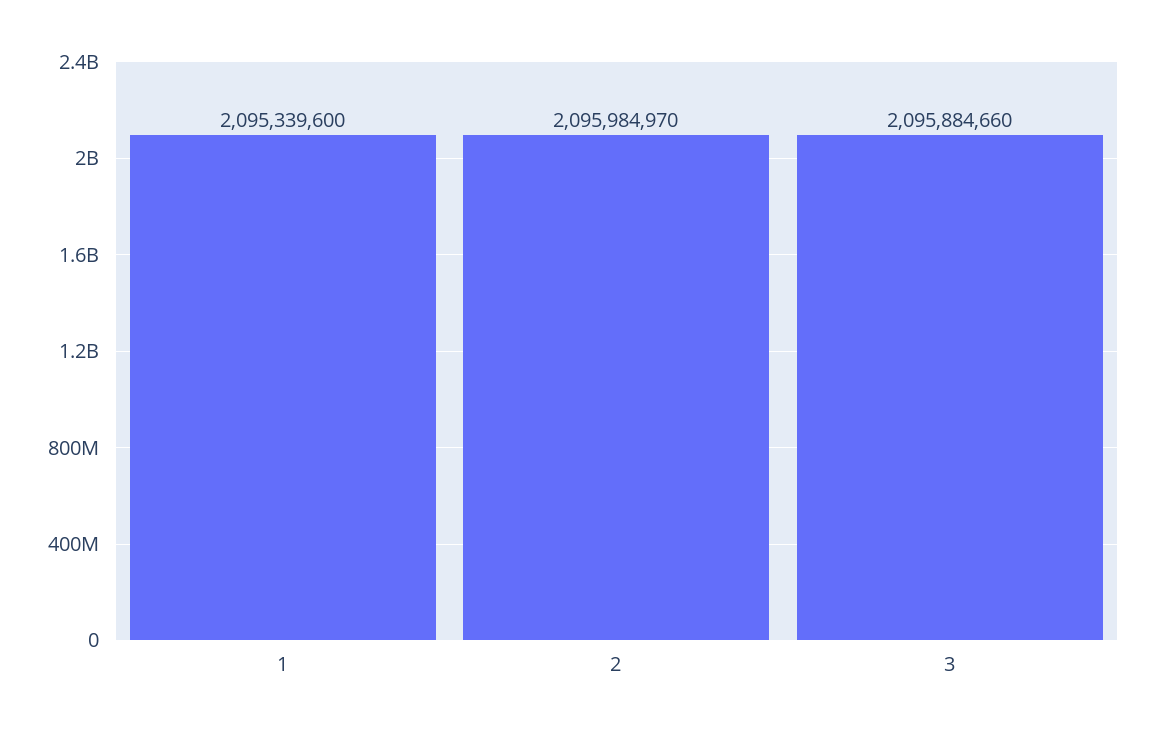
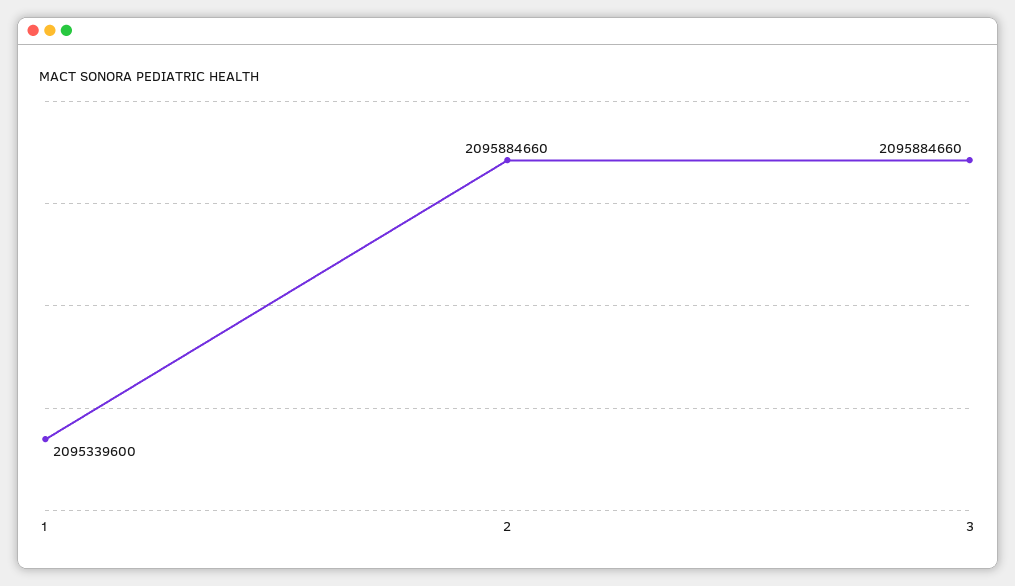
  {
    "1": 2095339600,
-   "2": 2095984970,
+   "2": 2095884660,
    "3": 2095884660
  }

